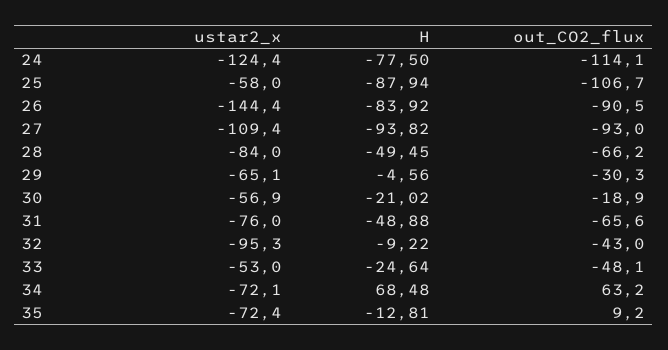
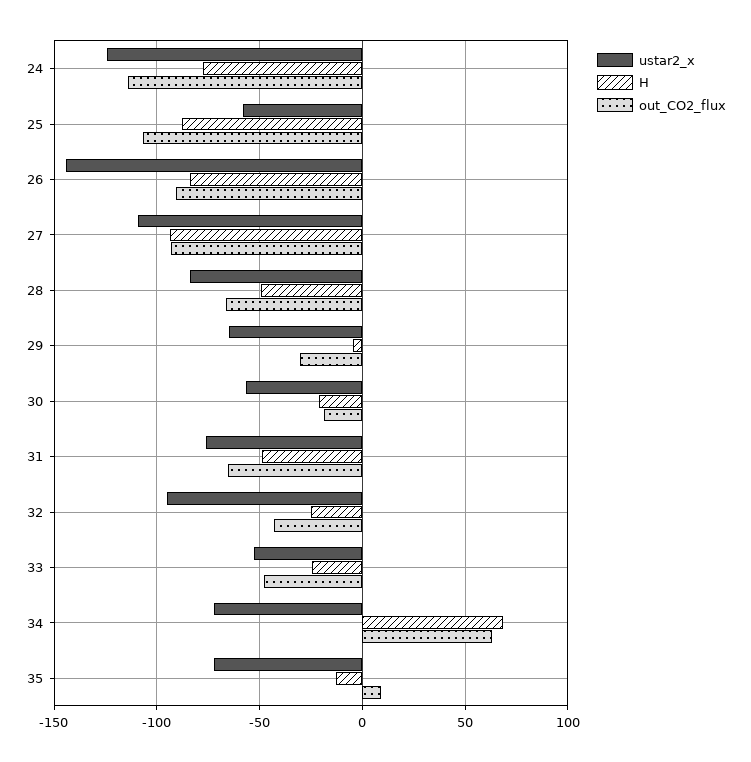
  {
    "ustar2_x": {
      "24": -124.4,
      "25": -58,
      "26": -144.4,
      "27": -109.4,
      "28": -84,
      "29": -65.1,
      "30": -56.9,
      "31": -76,
      "32": -95.3,
      "33": -53,
      "34": -72.1,
      "35": -72.4
    },
    "H": {
      "24": -77.5,
      "25": -87.94,
      "26": -83.92,
      "27": -93.82,
      "28": -49.45,
      "29": -4.56,
      "30": -21.02,
      "31": -48.88,
-     "32": -9.22,
+     "32": -25,
      "33": -24.64,
      "34": 68.48,
      "35": -12.81
    },
    "out_CO2_flux": {
      "24": -114.1,
      "25": -106.7,
      "26": -90.5,
      "27": -93,
      "28": -66.2,
      "29": -30.3,
      "30": -18.9,
      "31": -65.6,
      "32": -43,
      "33": -48.1,
      "34": 63.2,
      "35": 9.2
    }
  }

